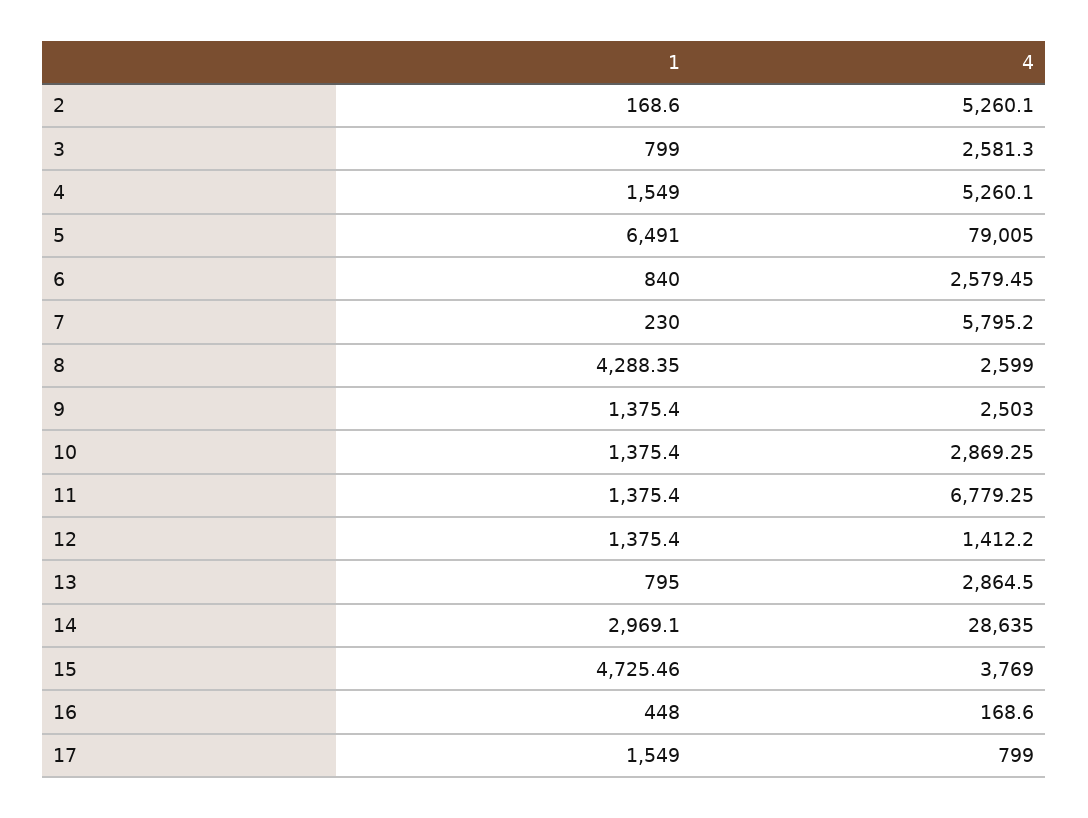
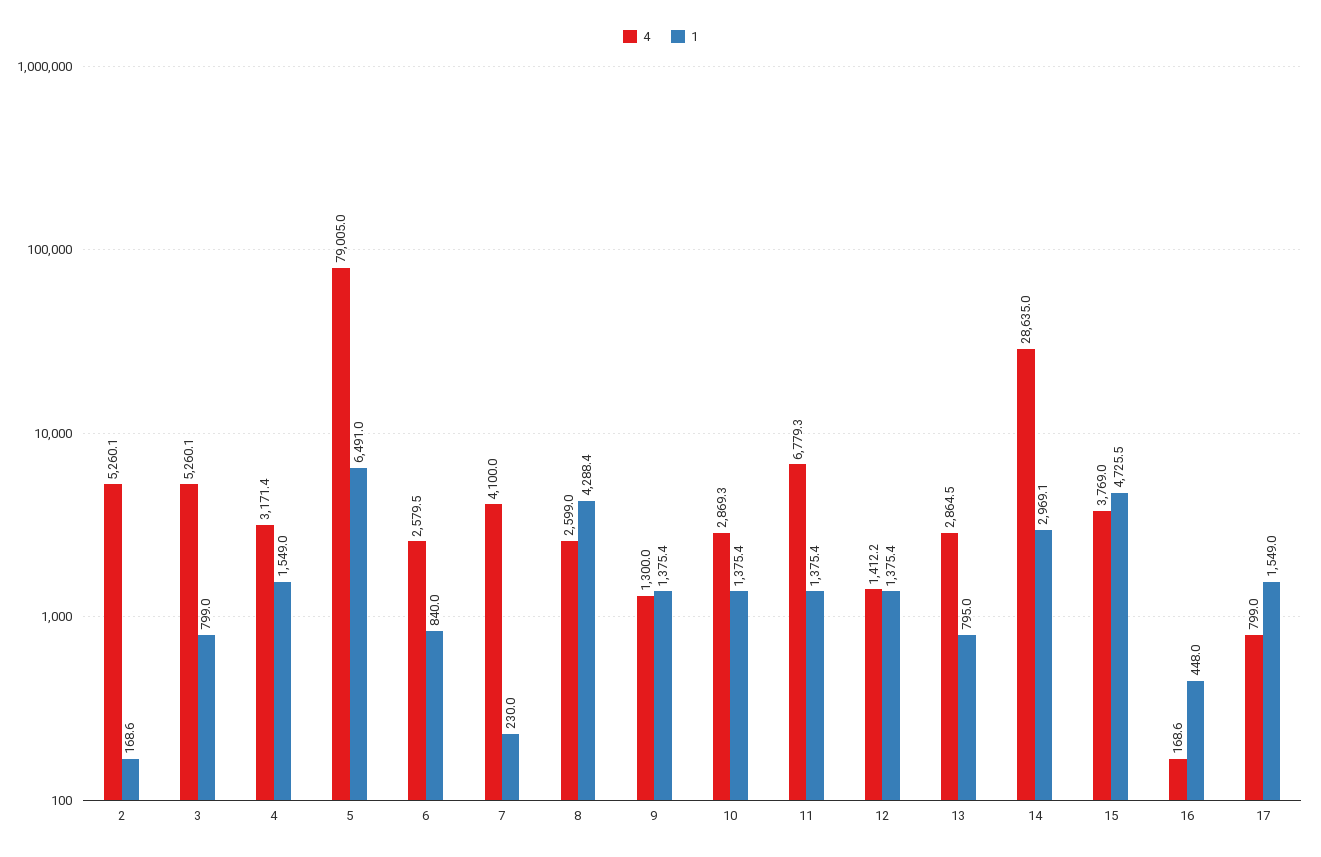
  {
    "1": {
      "2": 168.6,
      "3": 799,
      "4": 1549,
      "5": 6491,
      "6": 840,
      "7": 230,
      "8": 4288.35,
      "9": 1375.4,
      "10": 1375.4,
      "11": 1375.4,
      "12": 1375.4,
      "13": 795,
      "14": 2969.1,
      "15": 4725.46,
      "16": 448,
      "17": 1549
    },
    "4": {
      "2": 5260.1,
-     "3": 2581.3,
+     "3": 5260.1,
-     "4": 5260.1,
+     "4": 3171.4,
      "5": 79005,
      "6": 2579.45,
-     "7": 5795.2,
+     "7": 4100,
      "8": 2599,
-     "9": 2503,
+     "9": 1300,
      "10": 2869.25,
      "11": 6779.25,
      "12": 1412.2,
      "13": 2864.5,
      "14": 28635,
      "15": 3769,
      "16": 168.6,
      "17": 799
    }
  }

